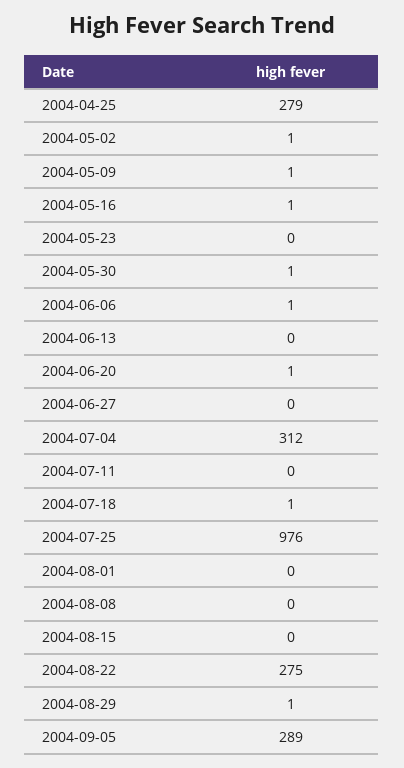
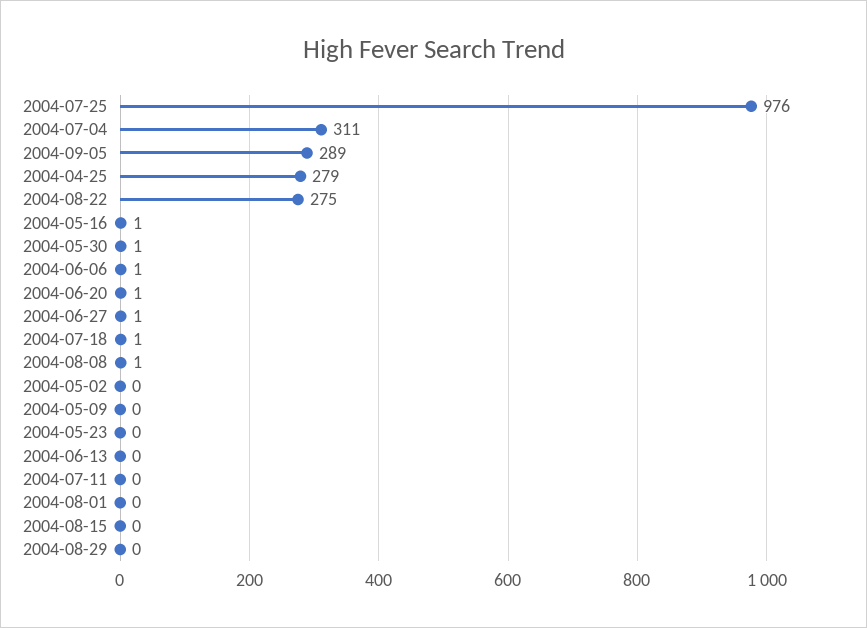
  {
    "2004-04-25": 279,
-   "2004-05-02": 1,
+   "2004-05-02": 0,
-   "2004-05-09": 1,
+   "2004-05-09": 0,
    "2004-05-16": 1,
    "2004-05-23": 0,
    "2004-05-30": 1,
    "2004-06-06": 1,
    "2004-06-13": 0,
    "2004-06-20": 1,
-   "2004-06-27": 0,
+   "2004-06-27": 1,
-   "2004-07-04": 312,
+   "2004-07-04": 311,
    "2004-07-11": 0,
    "2004-07-18": 1,
    "2004-07-25": 976,
    "2004-08-01": 0,
-   "2004-08-08": 0,
+   "2004-08-08": 1,
    "2004-08-15": 0,
    "2004-08-22": 275,
-   "2004-08-29": 1,
+   "2004-08-29": 0,
    "2004-09-05": 289
  }

